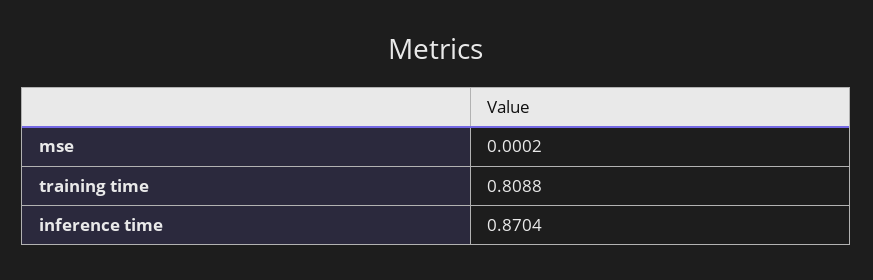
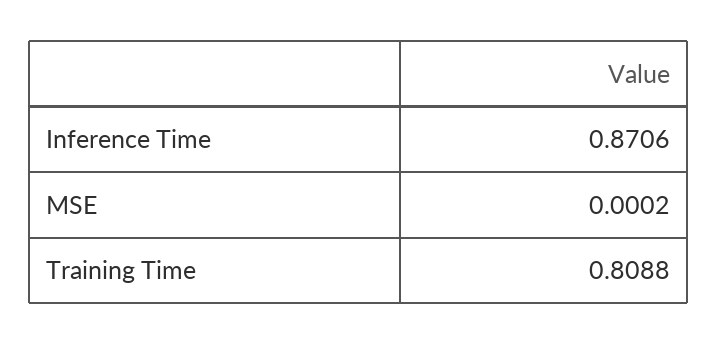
  {
    "mse": 0.0002,
    "training time": 0.8088,
-   "inference time": 0.8704
+   "inference time": 0.8706
  }

